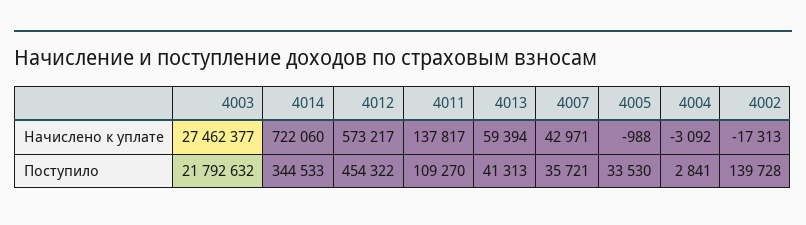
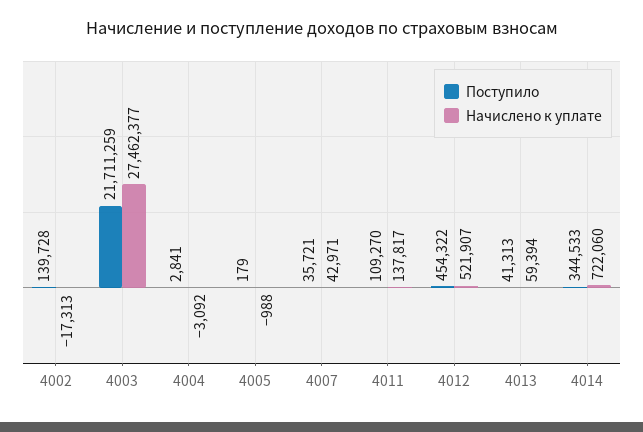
  {
    "Начислено к уплате": {
      "4003": 27462377,
      "4014": 722060,
-     "4012": 573217,
+     "4012": 521907,
      "4011": 137817,
      "4013": 59394,
      "4007": 42971,
      "4005": -988,
      "4004": -3092,
      "4002": -17313
    },
    "Поступило": {
-     "4003": 21792632,
+     "4003": 21711259,
      "4014": 344533,
      "4012": 454322,
      "4011": 109270,
      "4013": 41313,
      "4007": 35721,
-     "4005": 33530,
+     "4005": 179,
      "4004": 2841,
      "4002": 139728
    }
  }

